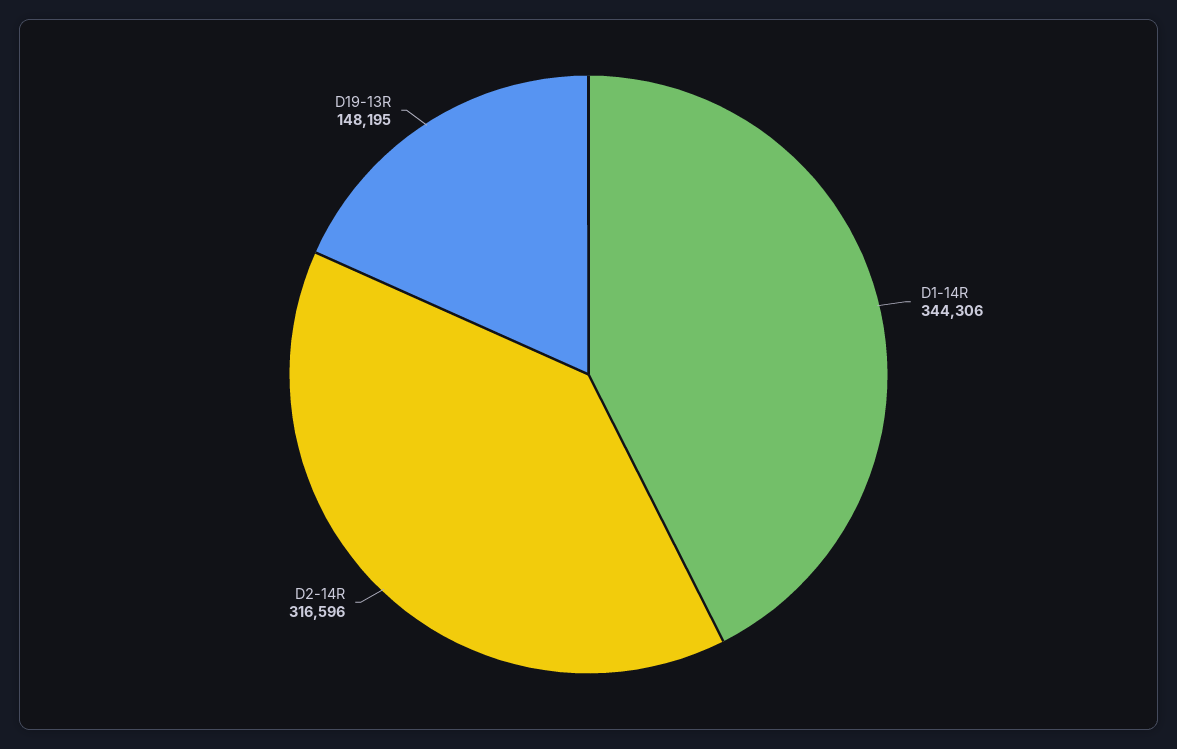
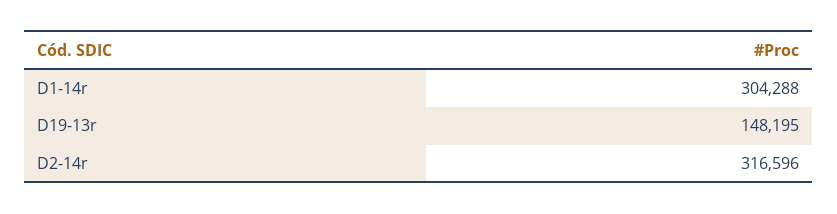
  {
-   "D1-14R": 344306,
+   "D1-14R": 304288,
    "D2-14R": 316596,
    "D19-13R": 148195
  }

